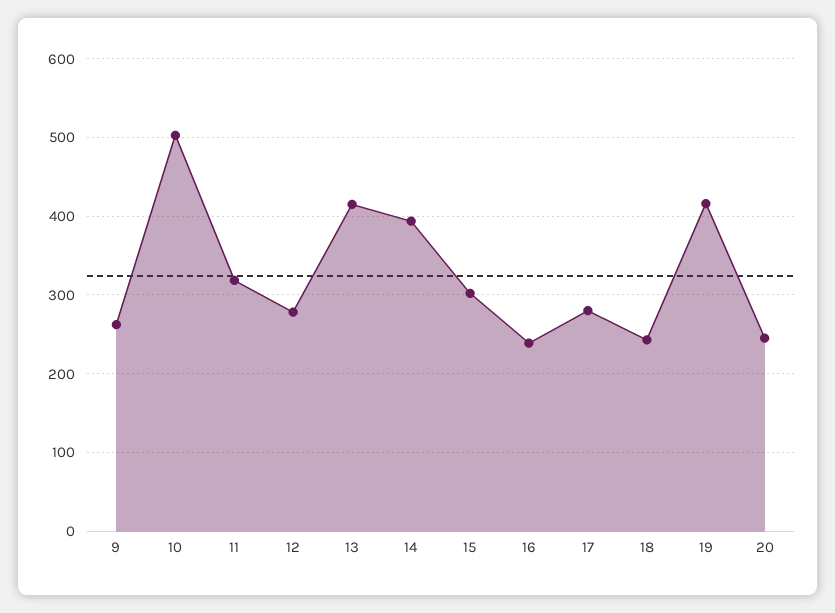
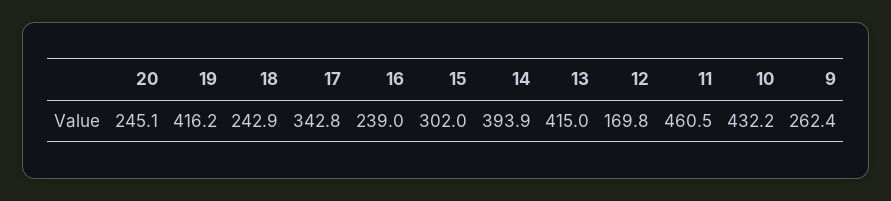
  {
    "9": 262.4,
-   "10": 500,
+   "10": 432.2,
-   "11": 320,
+   "11": 460.5,
-   "12": 280,
+   "12": 169.8,
    "13": 415,
    "14": 393.9,
    "15": 302,
    "16": 239,
-   "17": 280,
+   "17": 342.8,
    "18": 242.9,
    "19": 416.2,
    "20": 245.1
  }

